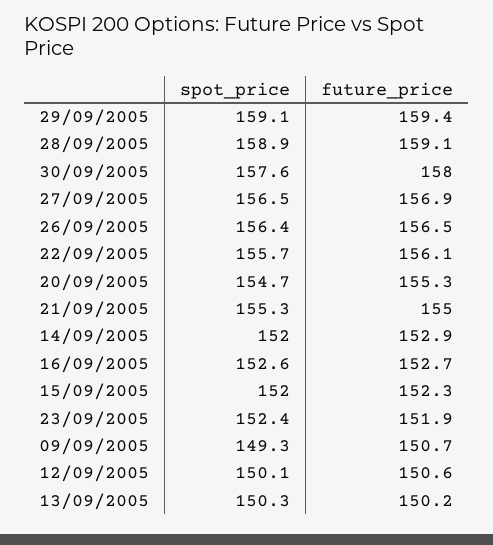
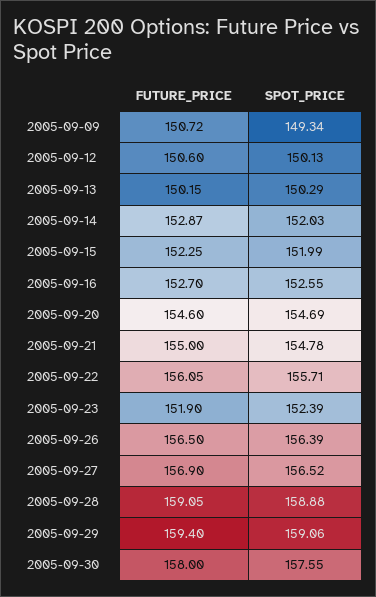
  {
    "spot_price": {
      "29/09/2005": 159.06,
      "28/09/2005": 158.88,
      "30/09/2005": 157.55,
      "27/09/2005": 156.52,
      "26/09/2005": 156.39,
      "22/09/2005": 155.71,
      "20/09/2005": 154.69,
-     "21/09/2005": 155.3,
+     "21/09/2005": 154.78,
      "14/09/2005": 152.03,
      "16/09/2005": 152.55,
      "15/09/2005": 151.99,
      "23/09/2005": 152.39,
      "09/09/2005": 149.34,
      "12/09/2005": 150.13,
      "13/09/2005": 150.29
    },
    "future_price": {
      "29/09/2005": 159.4,
      "28/09/2005": 159.05,
      "30/09/2005": 158,
      "27/09/2005": 156.9,
      "26/09/2005": 156.5,
      "22/09/2005": 156.05,
-     "20/09/2005": 155.3,
+     "20/09/2005": 154.6,
      "21/09/2005": 155,
      "14/09/2005": 152.87,
      "16/09/2005": 152.7,
      "15/09/2005": 152.25,
      "23/09/2005": 151.9,
      "09/09/2005": 150.72,
      "12/09/2005": 150.6,
      "13/09/2005": 150.15
    }
  }

